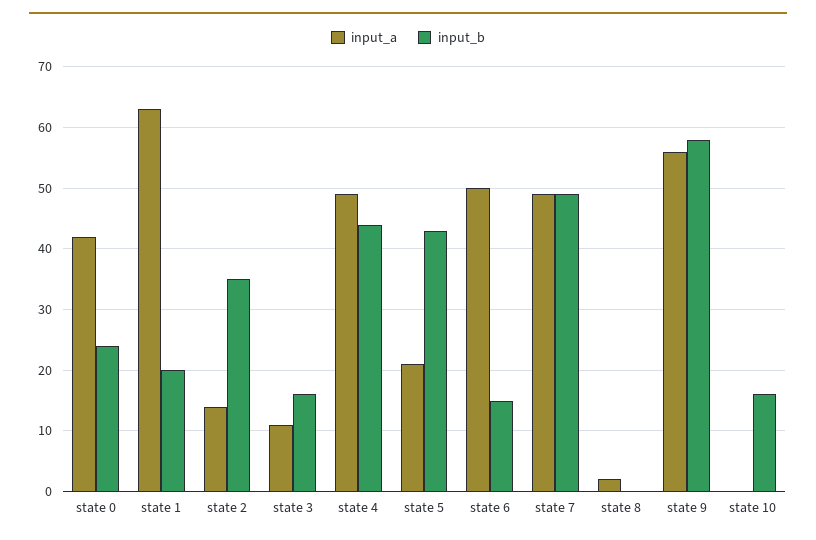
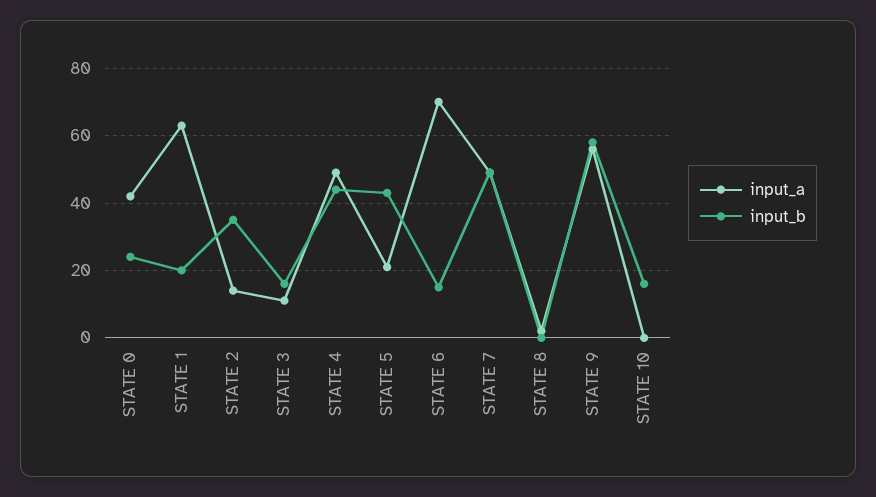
  {
    "input_a": {
      "state 0": 42,
      "state 1": 63,
      "state 2": 14,
      "state 3": 11,
      "state 4": 49,
      "state 5": 21,
-     "state 6": 50,
+     "state 6": 70,
      "state 7": 49,
      "state 8": 2,
      "state 9": 56,
      "state 10": 0
    },
    "input_b": {
      "state 0": 24,
      "state 1": 20,
      "state 2": 35,
      "state 3": 16,
      "state 4": 44,
      "state 5": 43,
      "state 6": 15,
      "state 7": 49,
      "state 8": 0,
      "state 9": 58,
      "state 10": 16
    }
  }

